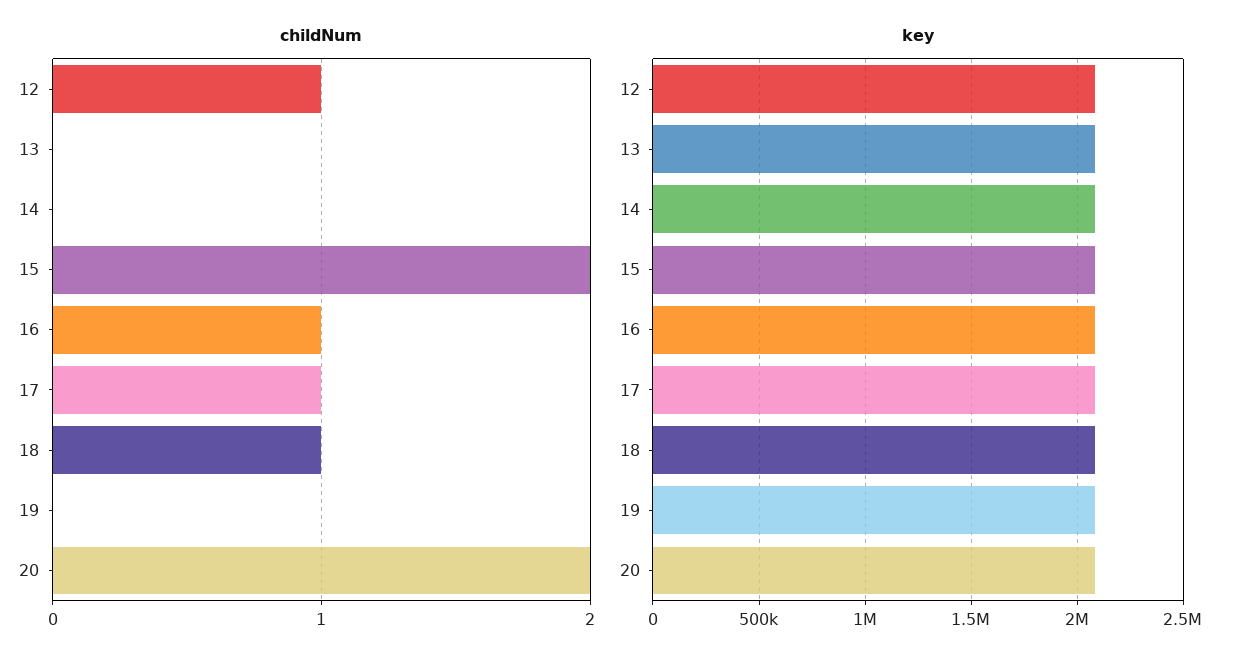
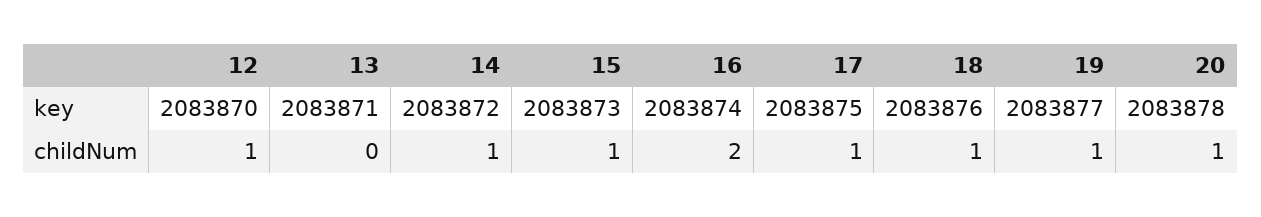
  {
    "childNum": {
      "12": 1,
      "13": 0,
-     "14": 0,
+     "14": 1,
-     "15": 2,
+     "15": 1,
-     "16": 1,
+     "16": 2,
      "17": 1,
      "18": 1,
-     "19": 0,
+     "19": 1,
-     "20": 2
+     "20": 1
    },
    "key": {
      "12": 2083870,
      "13": 2083871,
      "14": 2083872,
      "15": 2083873,
      "16": 2083874,
      "17": 2083875,
      "18": 2083876,
      "19": 2083877,
      "20": 2083878
    }
  }

